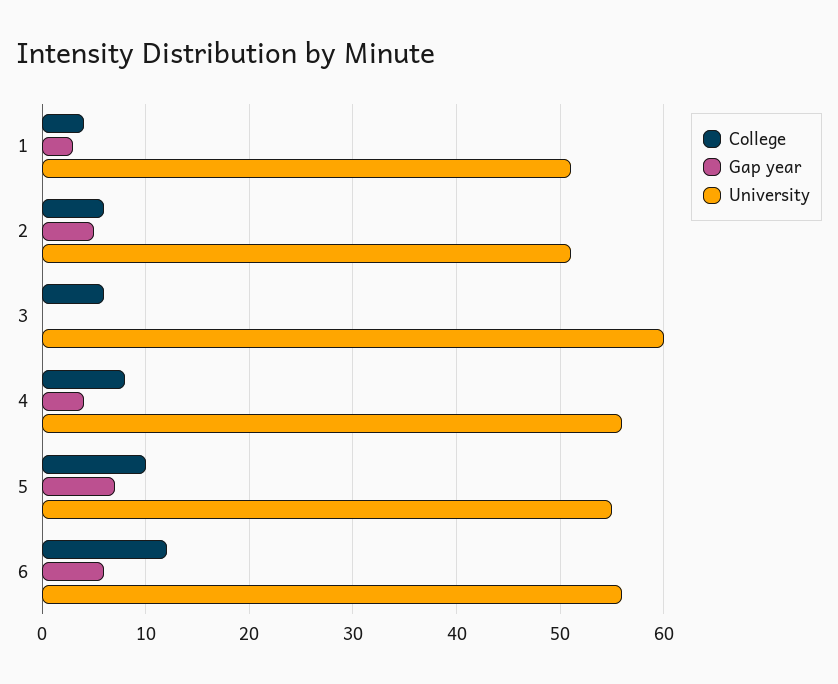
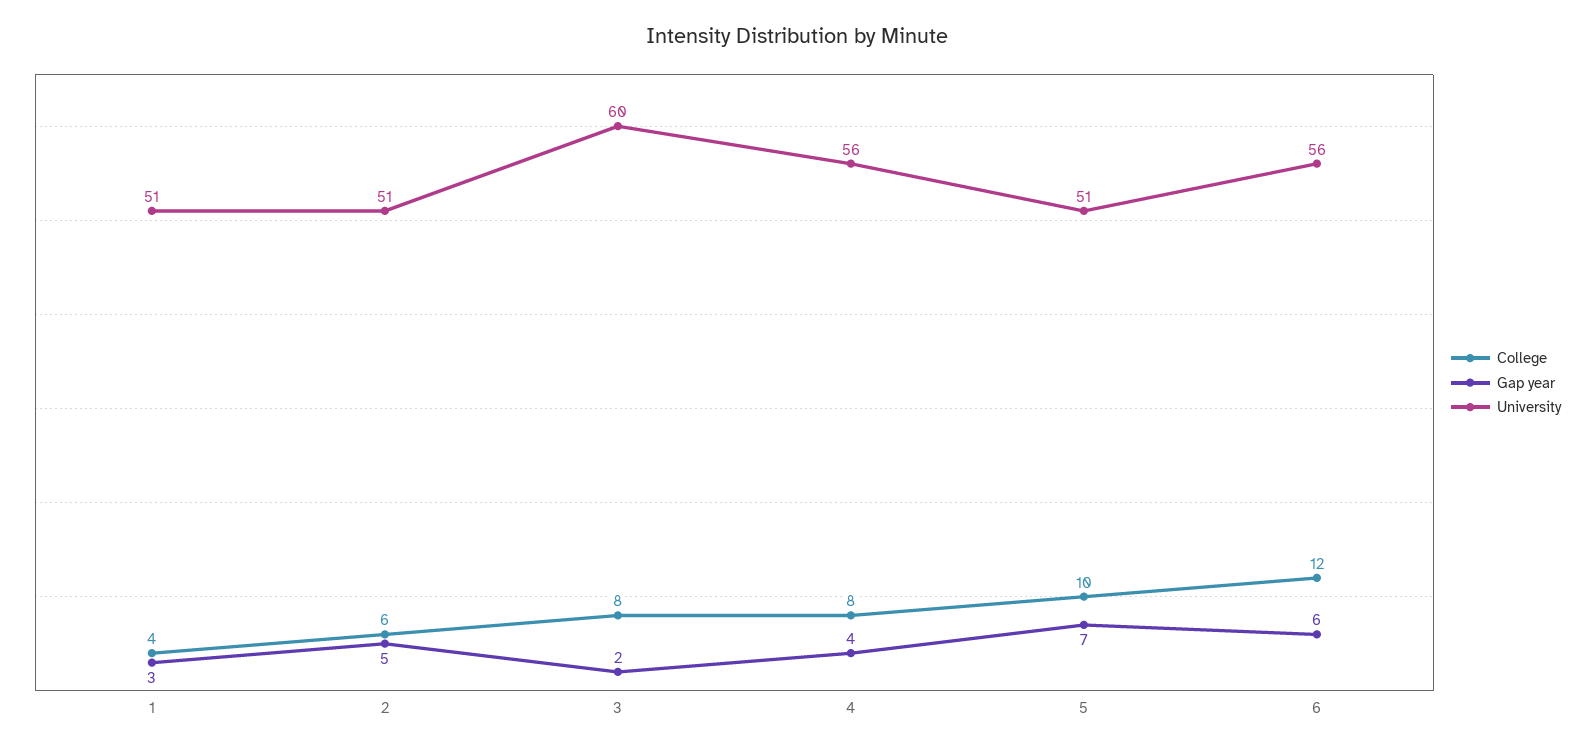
  {
    "College": {
      "1": 4,
      "2": 6,
-     "3": 6,
+     "3": 8,
      "4": 8,
      "5": 10,
      "6": 12
    },
    "Gap year": {
      "1": 3,
      "2": 5,
-     "3": 0,
+     "3": 2,
      "4": 4,
      "5": 7,
      "6": 6
    },
    "University": {
      "1": 51,
      "2": 51,
      "3": 60,
      "4": 56,
-     "5": 55,
+     "5": 51,
      "6": 56
    }
  }

